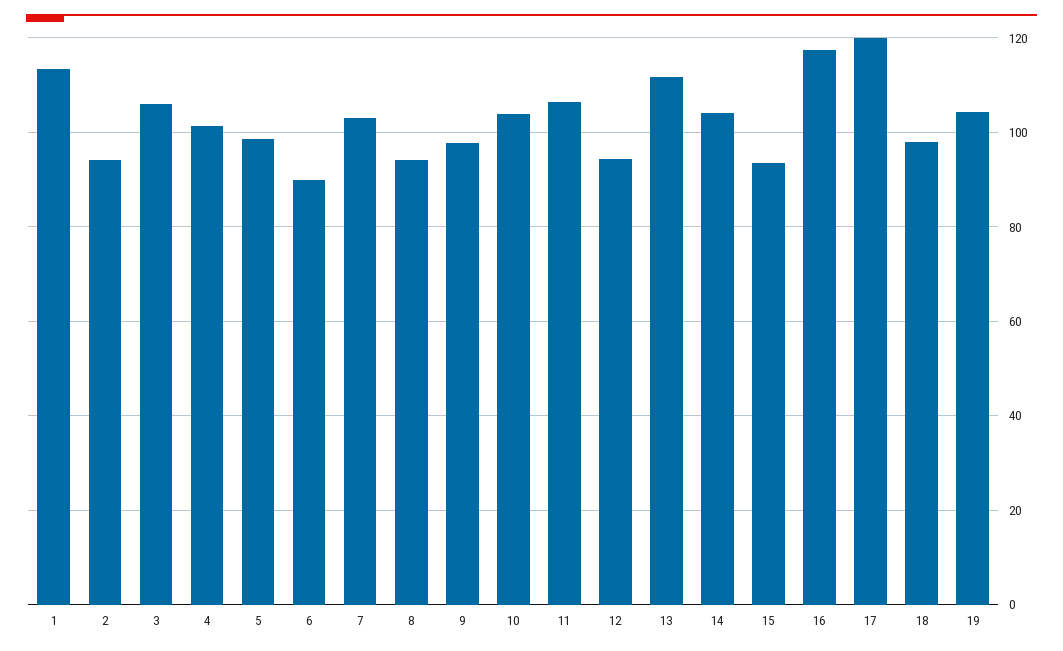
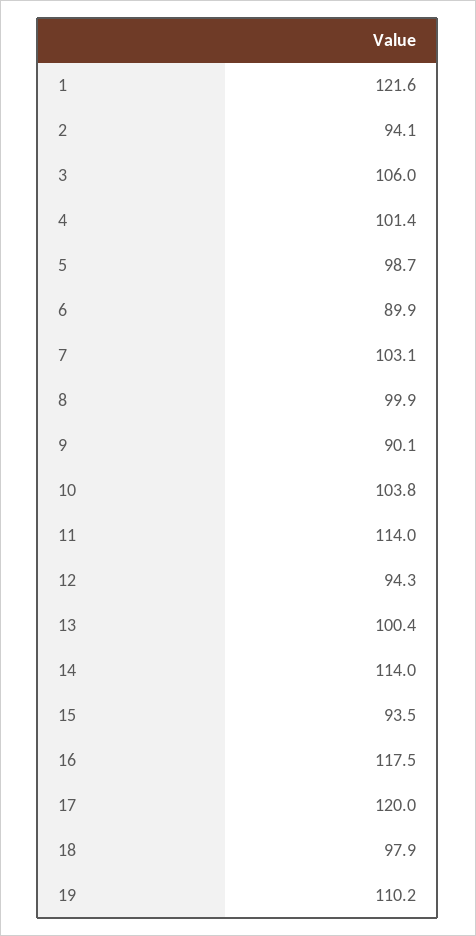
  {
-   "1": 114,
+   "1": 121.6,
    "2": 94.1,
    "3": 106,
    "4": 101.4,
    "5": 98.7,
    "6": 89.9,
    "7": 103.1,
-   "8": 94,
+   "8": 99.9,
-   "9": 98,
+   "9": 90.1,
    "10": 103.8,
-   "11": 106,
+   "11": 114,
    "12": 94.3,
-   "13": 112,
+   "13": 100.4,
-   "14": 104,
+   "14": 114,
    "15": 93.5,
    "16": 117.5,
    "17": 120,
    "18": 97.9,
-   "19": 104
+   "19": 110.2
  }

